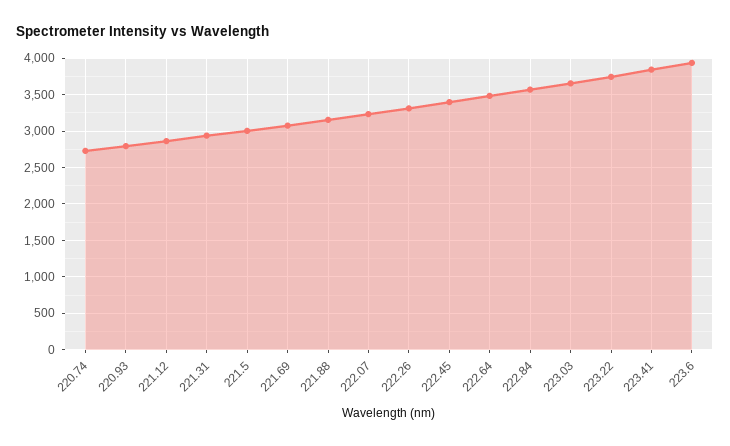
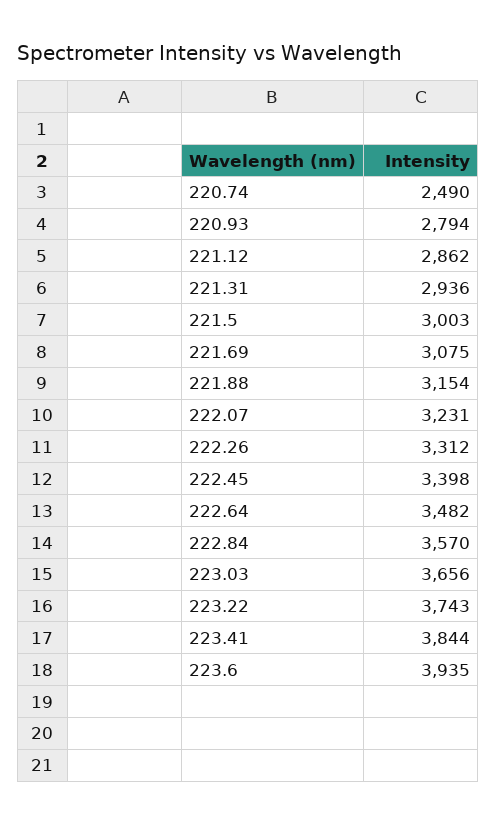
  {
-   "220.74": 2700,
+   "220.74": 2490,
    "220.93": 2794,
    "221.12": 2862,
    "221.31": 2936,
    "221.5": 3003,
    "221.69": 3075,
    "221.88": 3154,
    "222.07": 3231,
    "222.26": 3312,
    "222.45": 3398,
    "222.64": 3482,
    "222.84": 3570,
    "223.03": 3656,
    "223.22": 3743,
    "223.41": 3844,
    "223.6": 3935
  }

